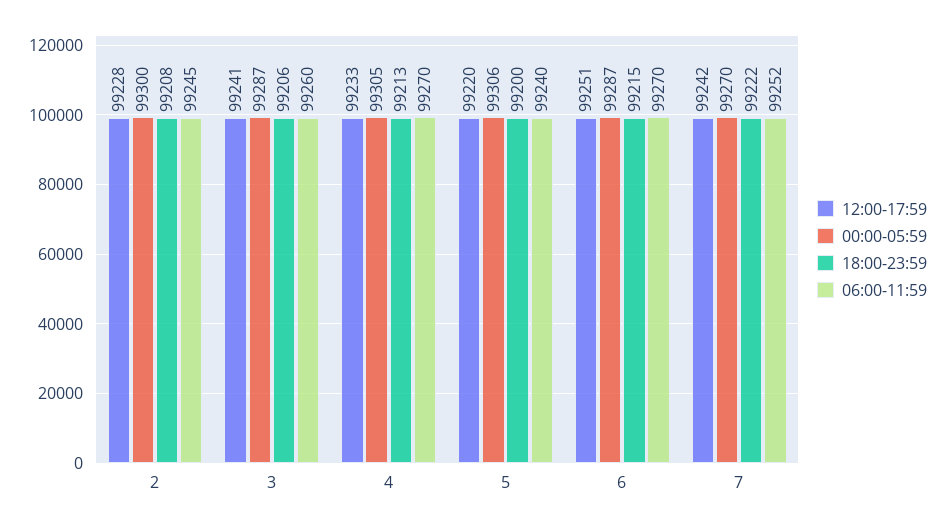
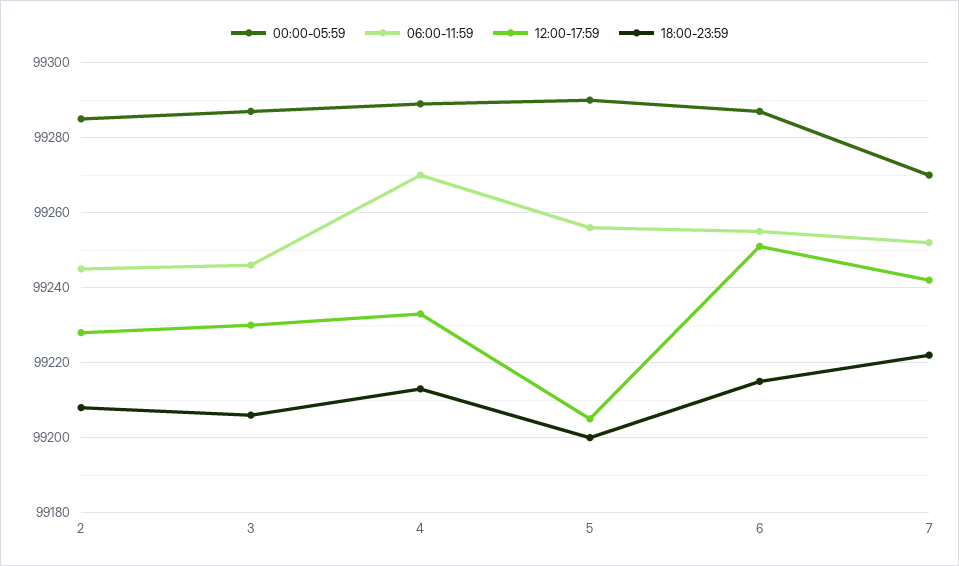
  {
    "12:00-17:59": {
      "2": 99228,
-     "3": 99241,
+     "3": 99230,
      "4": 99233,
-     "5": 99220,
+     "5": 99205,
      "6": 99251,
      "7": 99242
    },
    "00:00-05:59": {
-     "2": 99300,
+     "2": 99285,
      "3": 99287,
-     "4": 99305,
+     "4": 99290,
-     "5": 99306,
+     "5": 99290,
      "6": 99287,
      "7": 99270
    },
    "18:00-23:59": {
      "2": 99208,
      "3": 99206,
      "4": 99213,
      "5": 99200,
      "6": 99215,
      "7": 99222
    },
    "06:00-11:59": {
      "2": 99245,
-     "3": 99260,
+     "3": 99245,
      "4": 99270,
-     "5": 99240,
+     "5": 99255,
-     "6": 99270,
+     "6": 99255,
      "7": 99252
    }
  }

